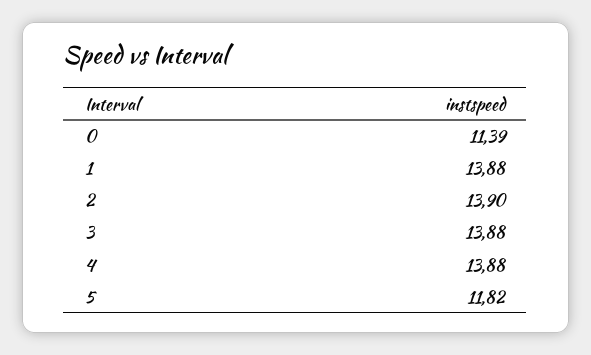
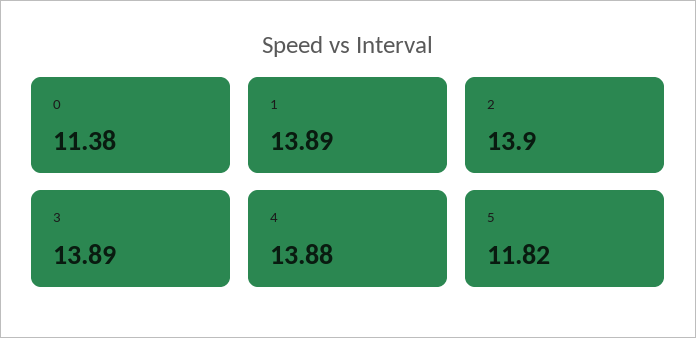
  {
-   "0": 11.39,
+   "0": 11.38,
-   "1": 13.88,
+   "1": 13.89,
    "2": 13.9,
-   "3": 13.88,
+   "3": 13.89,
    "4": 13.88,
    "5": 11.82
  }

